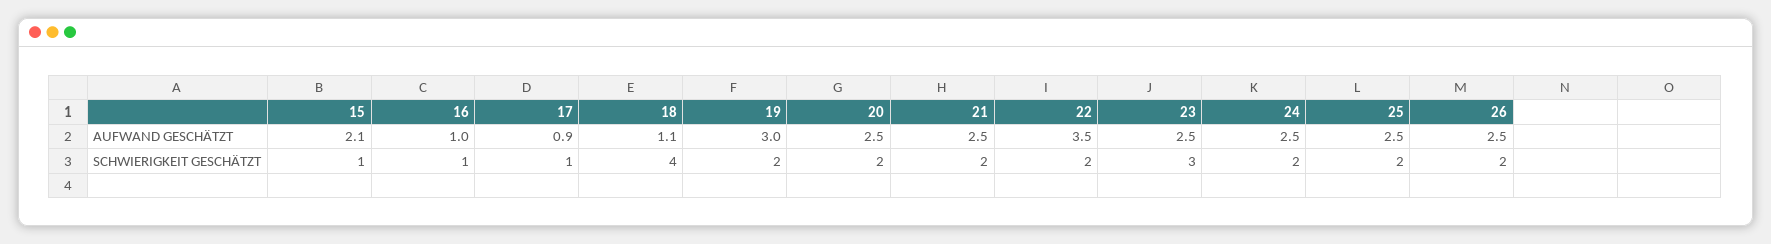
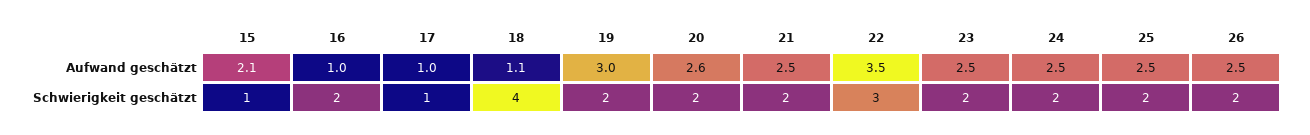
  {
    "15": {
      "AUFWAND GESCHÄTZT": 2.1,
      "SCHWIERIGKEIT GESCHÄTZT": 1
    },
    "16": {
      "AUFWAND GESCHÄTZT": 1,
-     "SCHWIERIGKEIT GESCHÄTZT": 1
+     "SCHWIERIGKEIT GESCHÄTZT": 2
    },
    "17": {
-     "AUFWAND GESCHÄTZT": 0.9,
+     "AUFWAND GESCHÄTZT": 1,
      "SCHWIERIGKEIT GESCHÄTZT": 1
    },
    "18": {
      "AUFWAND GESCHÄTZT": 1.1,
      "SCHWIERIGKEIT GESCHÄTZT": 4
    },
    "19": {
      "AUFWAND GESCHÄTZT": 3,
      "SCHWIERIGKEIT GESCHÄTZT": 2
    },
    "20": {
-     "AUFWAND GESCHÄTZT": 2.5,
+     "AUFWAND GESCHÄTZT": 2.6,
      "SCHWIERIGKEIT GESCHÄTZT": 2
    },
    "21": {
      "AUFWAND GESCHÄTZT": 2.5,
      "SCHWIERIGKEIT GESCHÄTZT": 2
    },
    "22": {
      "AUFWAND GESCHÄTZT": 3.5,
-     "SCHWIERIGKEIT GESCHÄTZT": 2
+     "SCHWIERIGKEIT GESCHÄTZT": 3
    },
    "23": {
      "AUFWAND GESCHÄTZT": 2.5,
-     "SCHWIERIGKEIT GESCHÄTZT": 3
+     "SCHWIERIGKEIT GESCHÄTZT": 2
    },
    "24": {
      "AUFWAND GESCHÄTZT": 2.5,
      "SCHWIERIGKEIT GESCHÄTZT": 2
    },
    "25": {
      "AUFWAND GESCHÄTZT": 2.5,
      "SCHWIERIGKEIT GESCHÄTZT": 2
    },
    "26": {
      "AUFWAND GESCHÄTZT": 2.5,
      "SCHWIERIGKEIT GESCHÄTZT": 2
    }
  }

